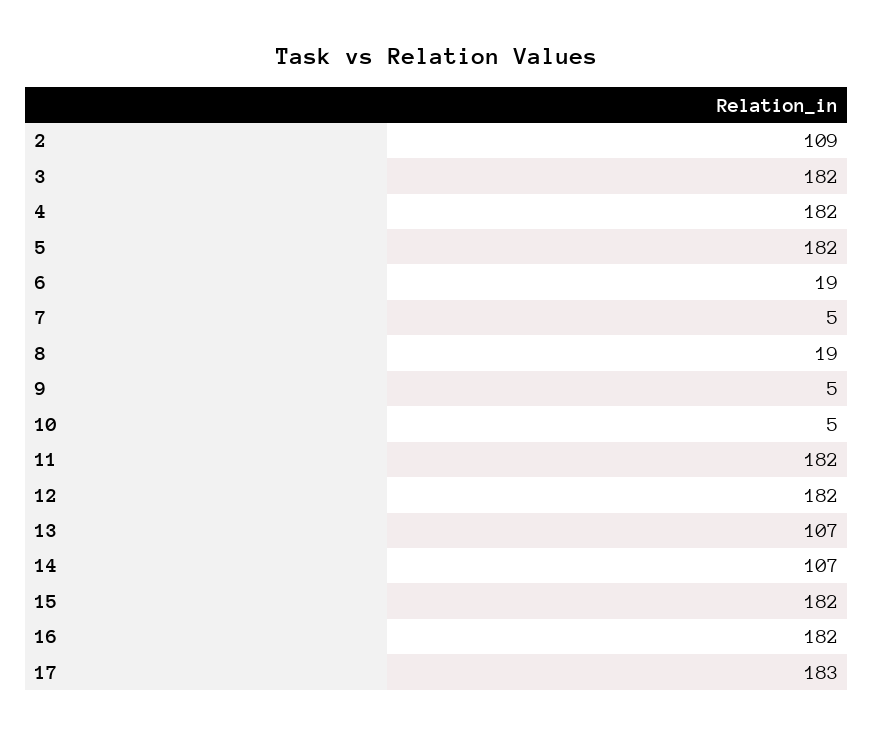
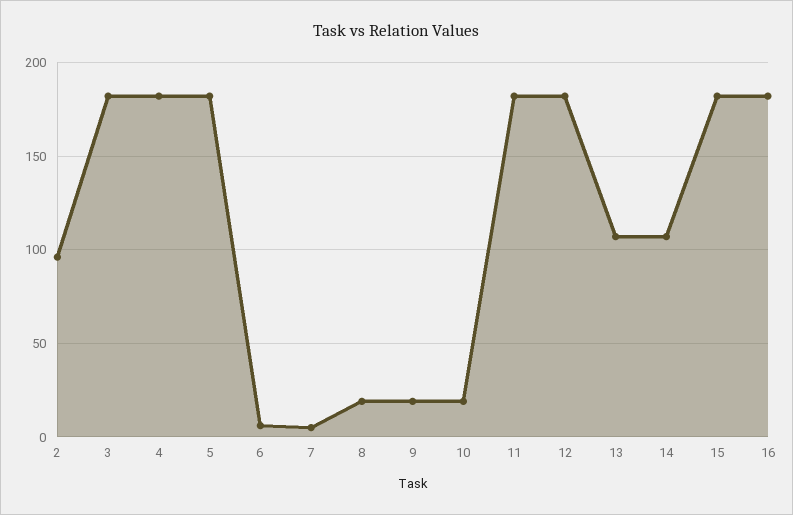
  {
-   "2": 109,
+   "2": 95,
    "3": 182,
    "4": 182,
    "5": 182,
-   "6": 19,
+   "6": 5,
    "7": 5,
    "8": 19,
-   "9": 5,
+   "9": 20,
-   "10": 5,
+   "10": 20,
    "11": 182,
    "12": 182,
    "13": 107,
    "14": 107,
    "15": 182,
-   "16": 182,
+   "16": 182
-   "17": 183
  }

